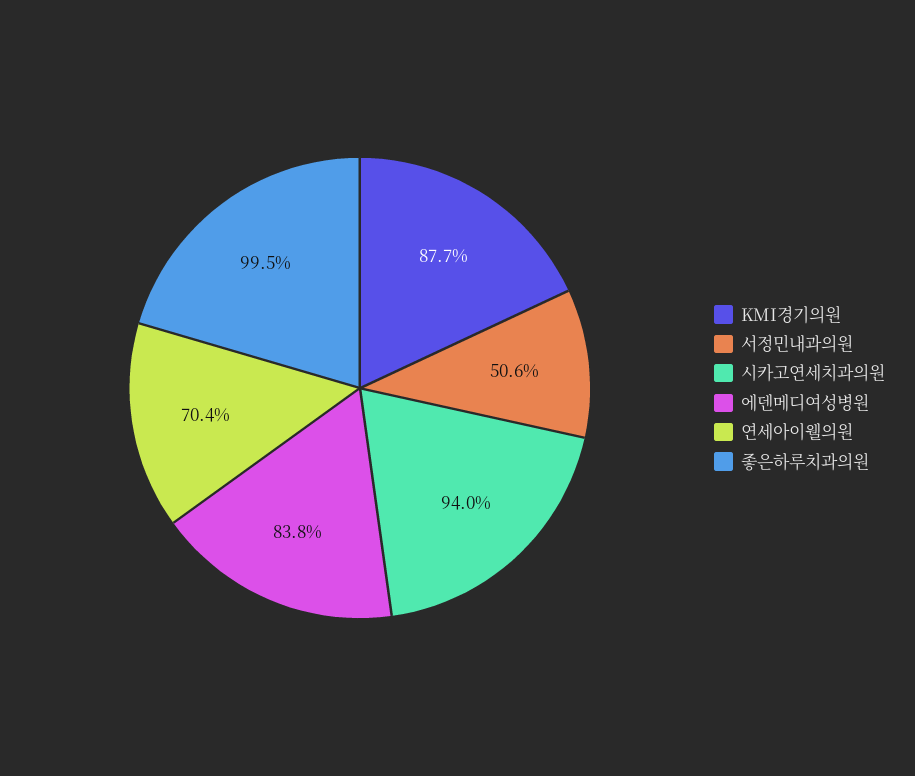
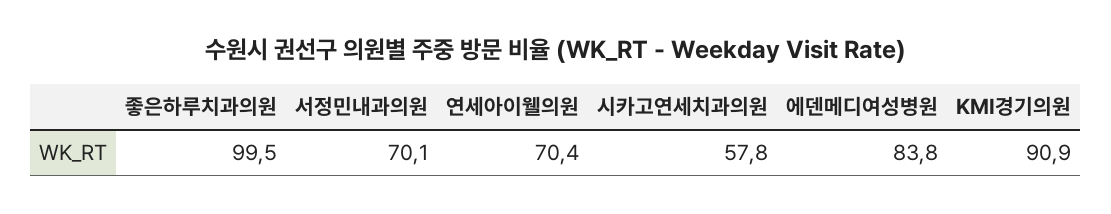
  {
-   "KMI경기의원": 87.7,
+   "KMI경기의원": 90.9,
-   "서정민내과의원": 50.6,
+   "서정민내과의원": 70.1,
-   "시카고연세치과의원": 94,
+   "시카고연세치과의원": 57.8,
    "에덴메디여성병원": 83.8,
    "연세아이웰의원": 70.4,
    "좋은하루치과의원": 99.5
  }

